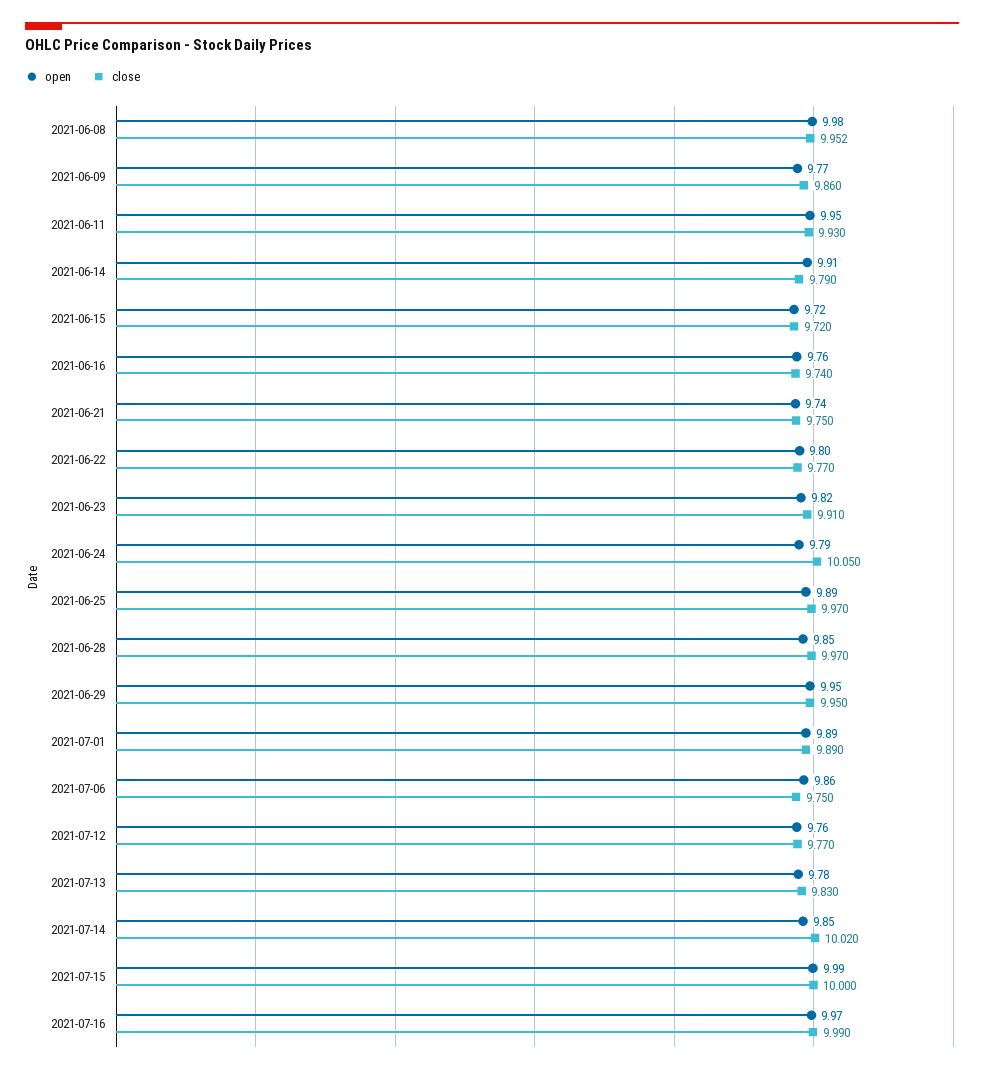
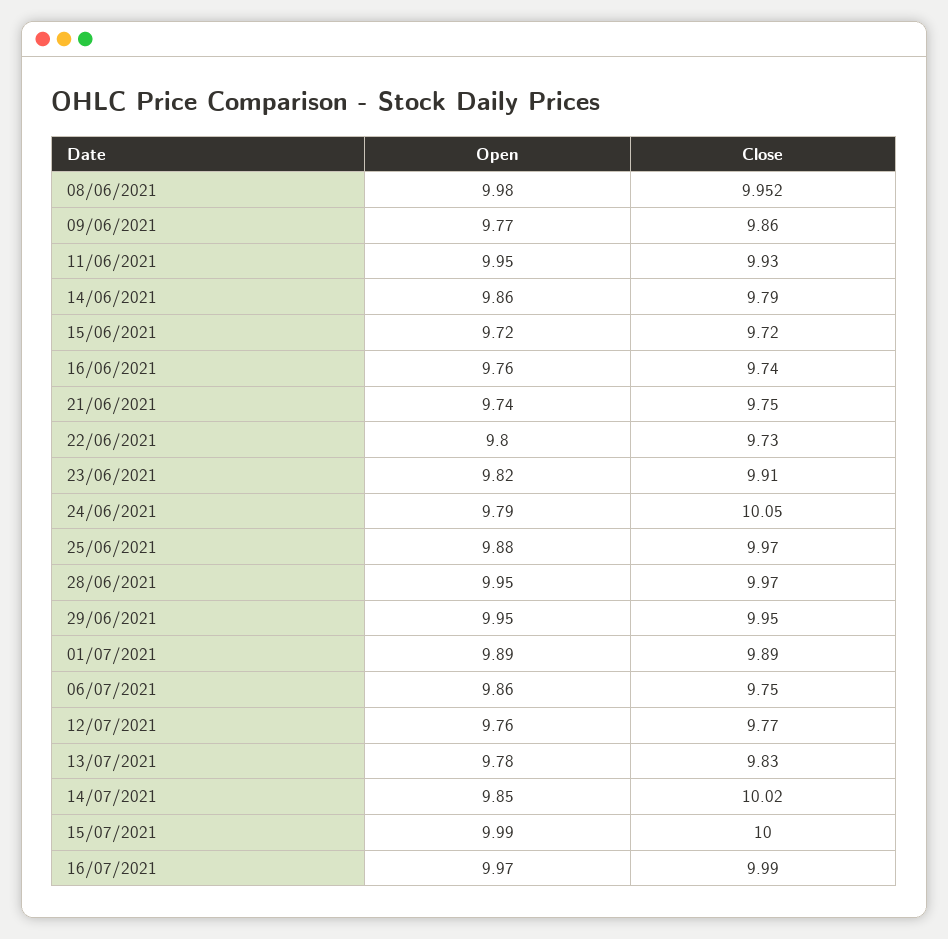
  {
    "open": {
      "2021-06-08": 9.98,
      "2021-06-09": 9.77,
      "2021-06-11": 9.95,
-     "2021-06-14": 9.91,
+     "2021-06-14": 9.86,
      "2021-06-15": 9.72,
      "2021-06-16": 9.76,
      "2021-06-21": 9.74,
      "2021-06-22": 9.8,
      "2021-06-23": 9.82,
      "2021-06-24": 9.79,
-     "2021-06-25": 9.89,
+     "2021-06-25": 9.88,
-     "2021-06-28": 9.85,
+     "2021-06-28": 9.95,
      "2021-06-29": 9.95,
      "2021-07-01": 9.89,
      "2021-07-06": 9.86,
      "2021-07-12": 9.76,
      "2021-07-13": 9.78,
      "2021-07-14": 9.85,
      "2021-07-15": 9.99,
      "2021-07-16": 9.97
    },
    "close": {
      "2021-06-08": 9.952,
      "2021-06-09": 9.86,
      "2021-06-11": 9.93,
      "2021-06-14": 9.79,
      "2021-06-15": 9.72,
      "2021-06-16": 9.74,
      "2021-06-21": 9.75,
-     "2021-06-22": 9.77,
+     "2021-06-22": 9.73,
      "2021-06-23": 9.91,
      "2021-06-24": 10.05,
      "2021-06-25": 9.97,
      "2021-06-28": 9.97,
      "2021-06-29": 9.95,
      "2021-07-01": 9.89,
      "2021-07-06": 9.75,
      "2021-07-12": 9.77,
      "2021-07-13": 9.83,
      "2021-07-14": 10.02,
      "2021-07-15": 10,
      "2021-07-16": 9.99
    }
  }

